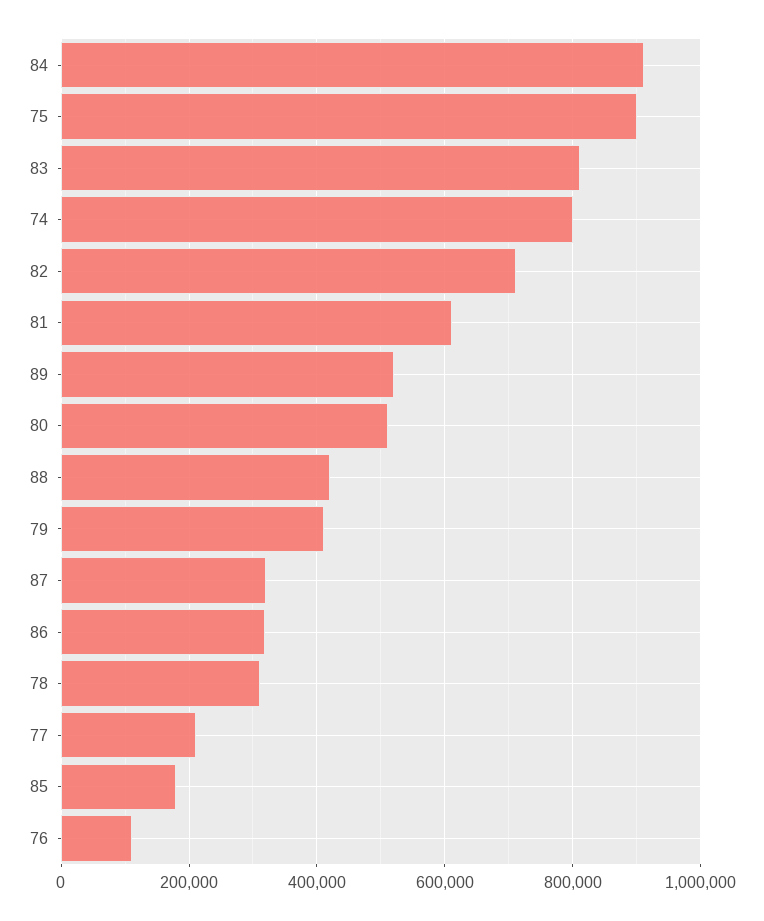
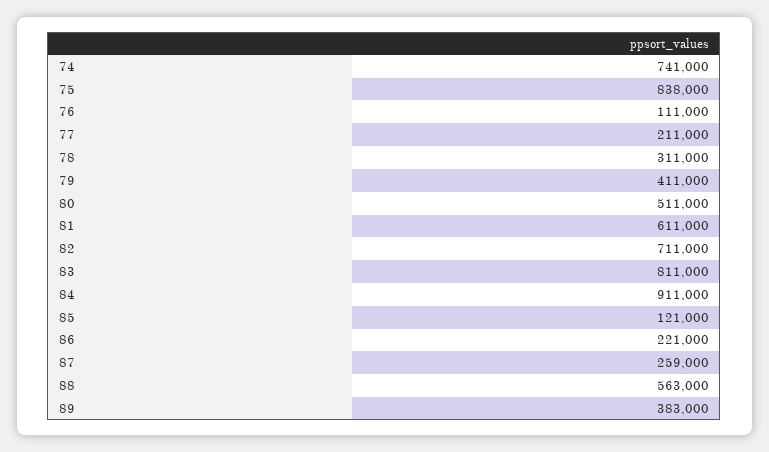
  {
    "84": 911000,
-   "75": 900000,
+   "75": 838000,
    "83": 811000,
-   "74": 800000,
+   "74": 741000,
    "82": 711000,
    "81": 611000,
-   "89": 520000,
+   "89": 383000,
    "80": 511000,
-   "88": 420000,
+   "88": 563000,
    "79": 411000,
-   "87": 320000,
+   "87": 259000,
-   "86": 320000,
+   "86": 221000,
    "78": 311000,
    "77": 211000,
-   "85": 180000,
+   "85": 121000,
    "76": 111000
  }

